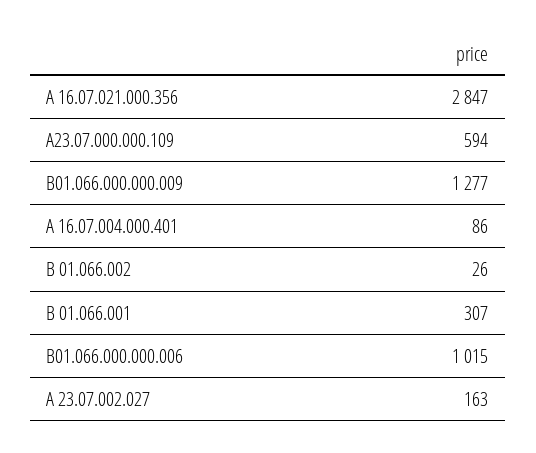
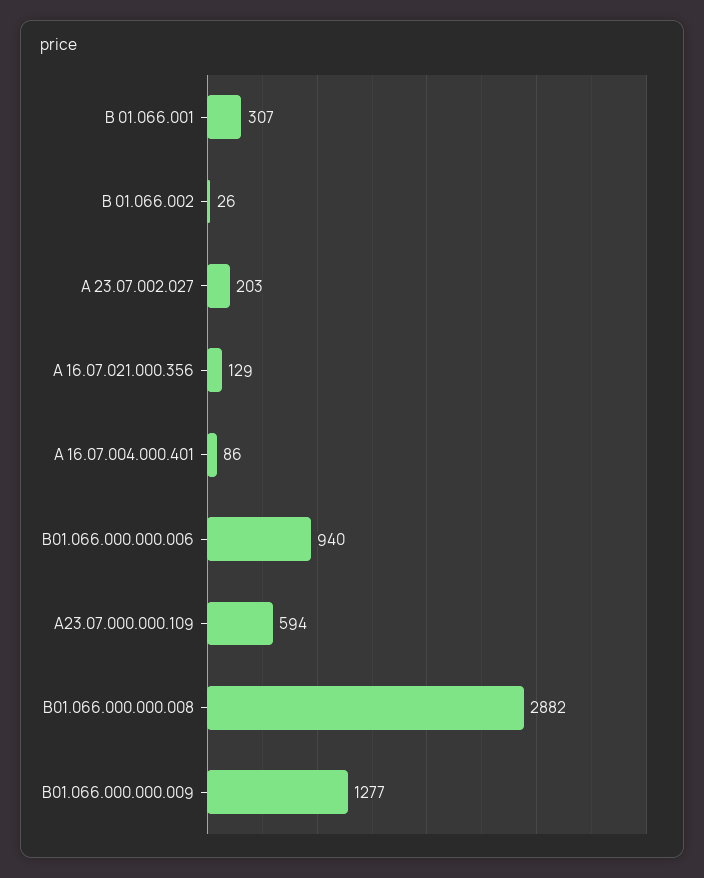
  {
-   "А 16.07.021.000.356": 2847,
+   "А 16.07.021.000.356": 129,
    "А23.07.000.000.109": 594,
    "В01.066.000.000.009": 1277,
    "А 16.07.004.000.401": 86,
    "В 01.066.002": 26,
    "В 01.066.001": 307,
-   "В01.066.000.000.006": 1015,
+   "В01.066.000.000.006": 940,
-   "А 23.07.002.027": 163
+   "А 23.07.002.027": 203,
+   "В01.066.000.000.008": 2882
  }

